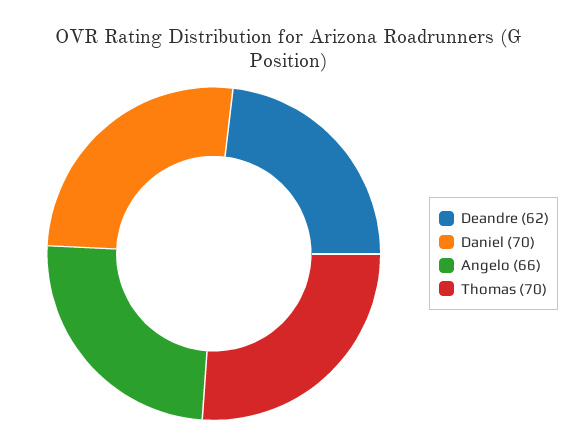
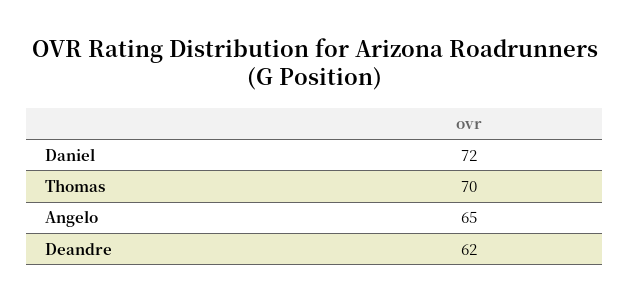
  {
    "Deandre": 62,
-   "Daniel": 70,
+   "Daniel": 72,
-   "Angelo": 66,
+   "Angelo": 65,
    "Thomas": 70
  }

